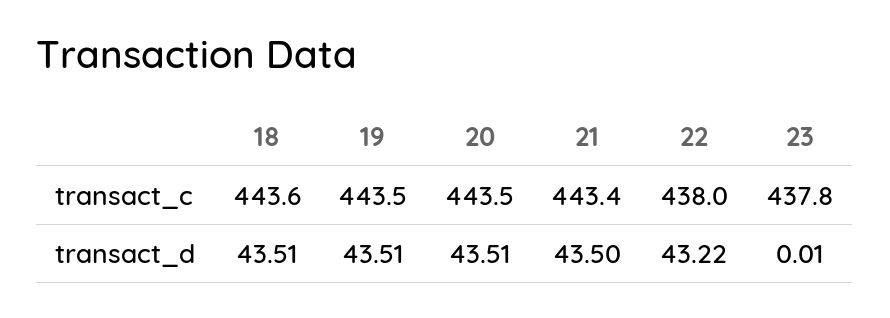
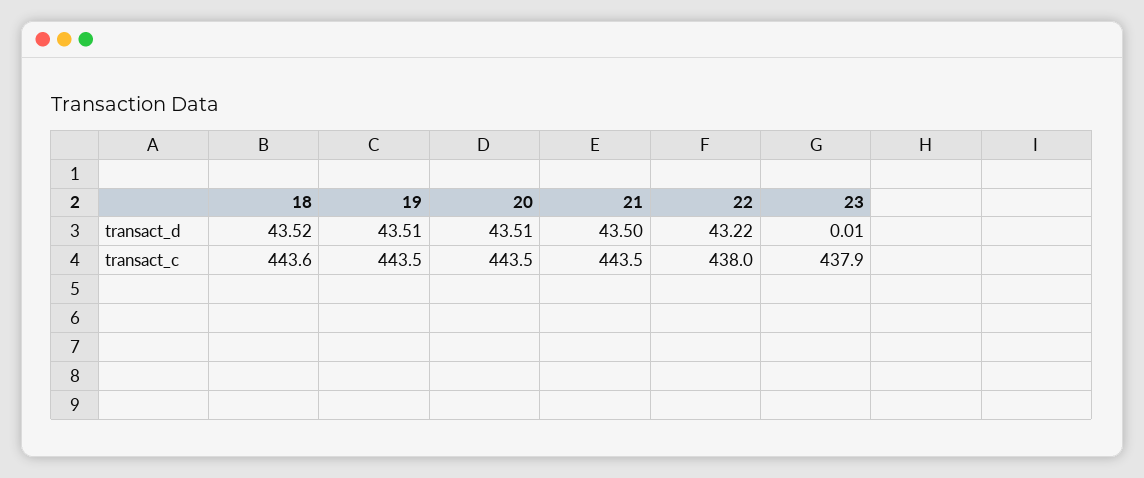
  {
    "18": {
      "transact_c": 443.6,
-     "transact_d": 43.51
+     "transact_d": 43.52
    },
    "19": {
      "transact_c": 443.5,
      "transact_d": 43.51
    },
    "20": {
      "transact_c": 443.5,
      "transact_d": 43.51
    },
    "21": {
-     "transact_c": 443.4,
+     "transact_c": 443.5,
      "transact_d": 43.5
    },
    "22": {
      "transact_c": 438,
      "transact_d": 43.22
    },
    "23": {
-     "transact_c": 437.8,
+     "transact_c": 437.9,
      "transact_d": 0.01
    }
  }

